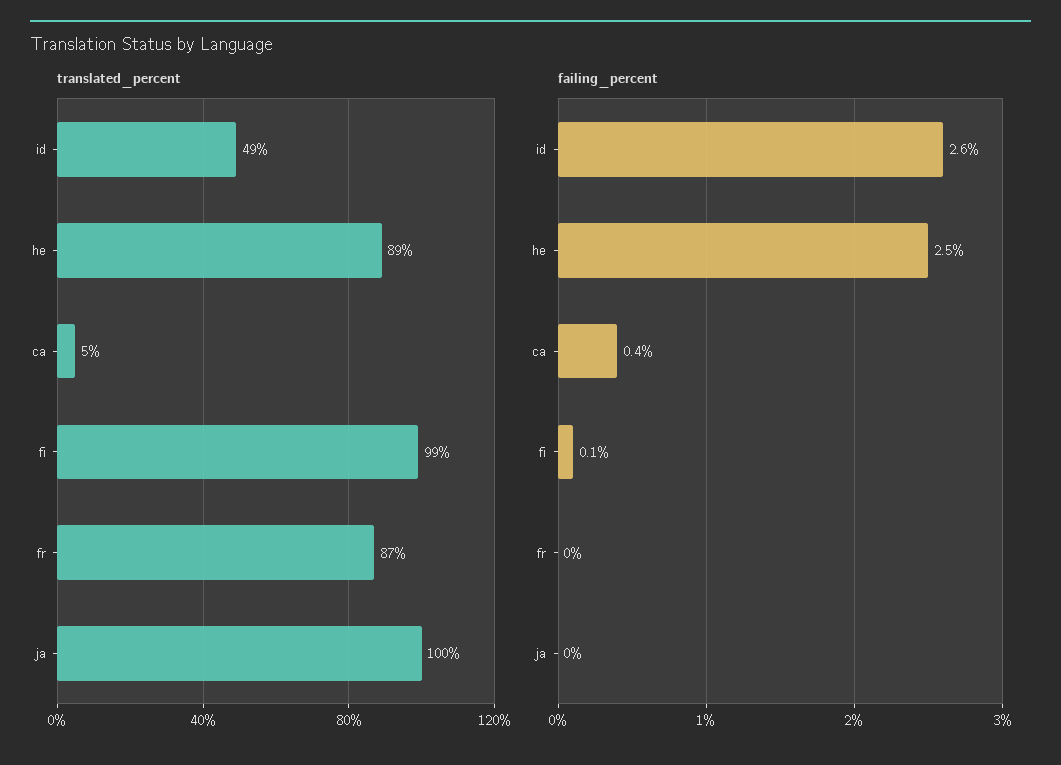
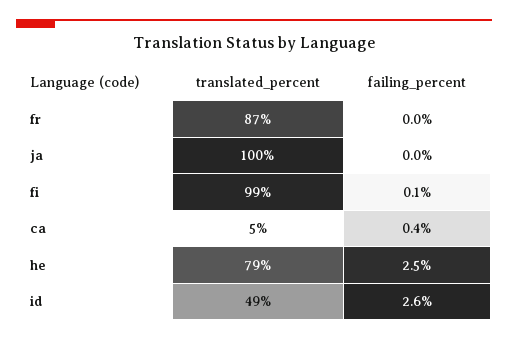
  {
    "translated_percent": {
      "id": 49,
-     "he": 89,
+     "he": 79,
      "ca": 5,
      "fi": 99,
      "fr": 87,
      "ja": 100
    },
    "failing_percent": {
      "id": 2.6,
      "he": 2.5,
      "ca": 0.4,
      "fi": 0.1,
      "fr": 0,
      "ja": 0
    }
  }

